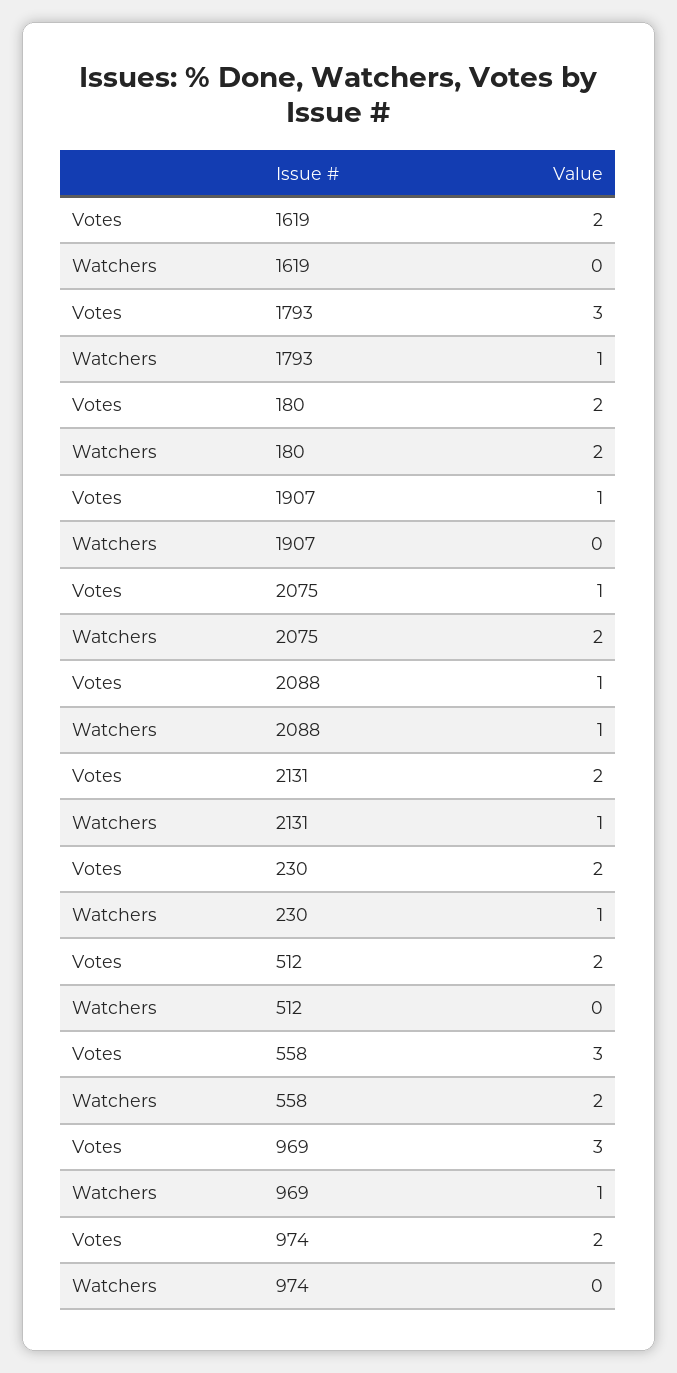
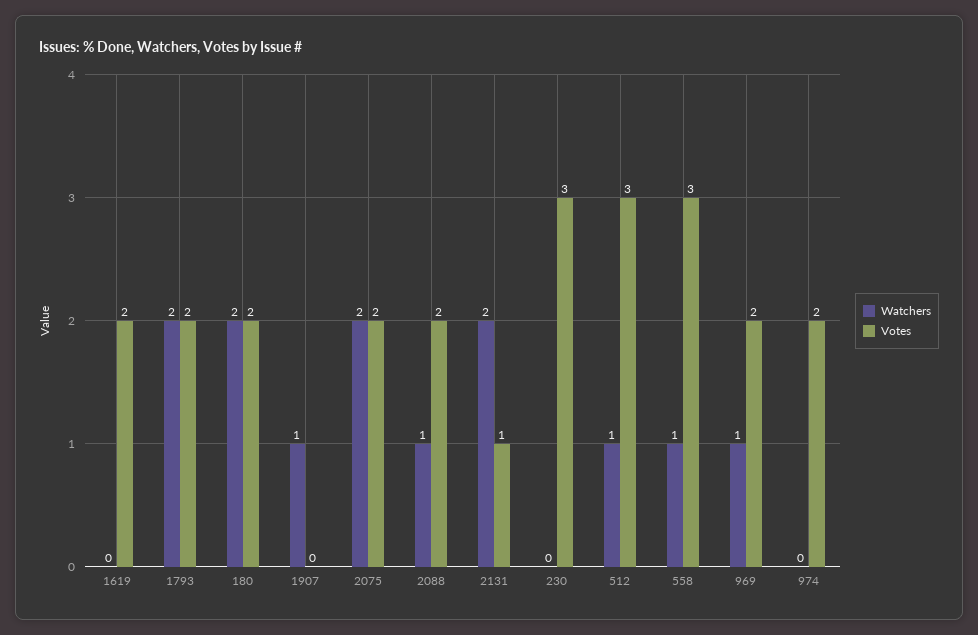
  {
    "Votes": {
      "1619": 2,
-     "1793": 3,
+     "1793": 2,
      "180": 2,
-     "1907": 1,
+     "1907": 0,
-     "2075": 1,
+     "2075": 2,
-     "2088": 1,
+     "2088": 2,
-     "2131": 2,
+     "2131": 1,
-     "230": 2,
+     "230": 3,
-     "512": 2,
+     "512": 3,
      "558": 3,
-     "969": 3,
+     "969": 2,
      "974": 2
    },
    "Watchers": {
      "1619": 0,
-     "1793": 1,
+     "1793": 2,
      "180": 2,
-     "1907": 0,
+     "1907": 1,
      "2075": 2,
      "2088": 1,
-     "2131": 1,
+     "2131": 2,
-     "230": 1,
+     "230": 0,
-     "512": 0,
+     "512": 1,
-     "558": 2,
+     "558": 1,
      "969": 1,
      "974": 0
    }
  }

